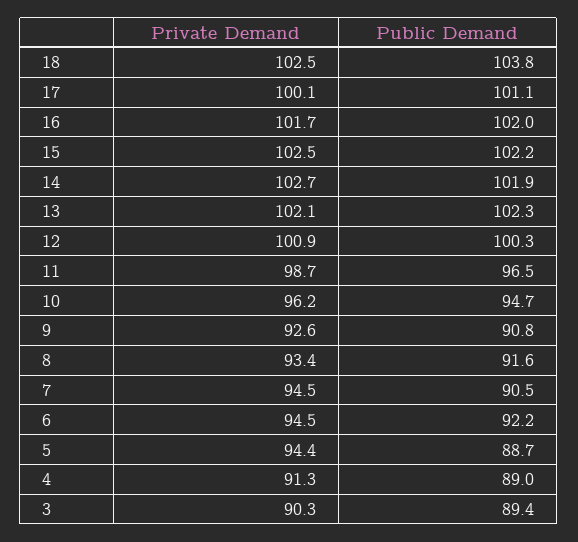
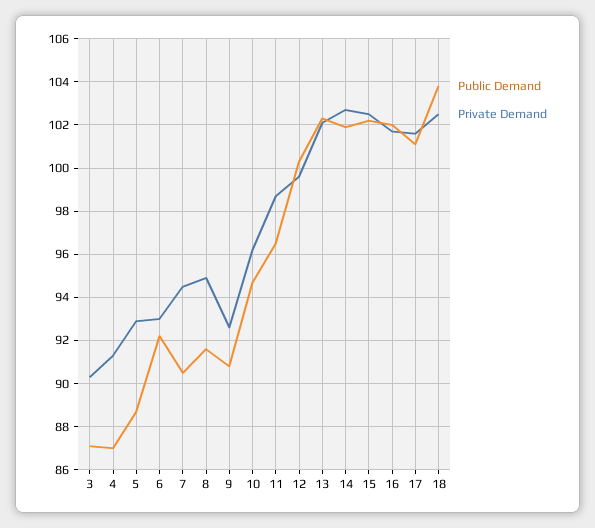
  {
    "Private Demand": {
      "18": 102.5,
-     "17": 100.1,
+     "17": 101.5,
      "16": 101.7,
      "15": 102.5,
      "14": 102.7,
      "13": 102.1,
-     "12": 100.9,
+     "12": 99.5,
      "11": 98.7,
      "10": 96.2,
      "9": 92.6,
-     "8": 93.4,
+     "8": 95,
      "7": 94.5,
-     "6": 94.5,
+     "6": 93,
-     "5": 94.4,
+     "5": 93,
      "4": 91.3,
      "3": 90.3
    },
    "Public Demand": {
      "18": 103.8,
      "17": 101.1,
      "16": 102,
      "15": 102.2,
      "14": 101.9,
      "13": 102.3,
      "12": 100.3,
      "11": 96.5,
      "10": 94.7,
      "9": 90.8,
      "8": 91.6,
      "7": 90.5,
      "6": 92.2,
      "5": 88.7,
-     "4": 89,
+     "4": 87,
-     "3": 89.4
+     "3": 87
    }
  }

